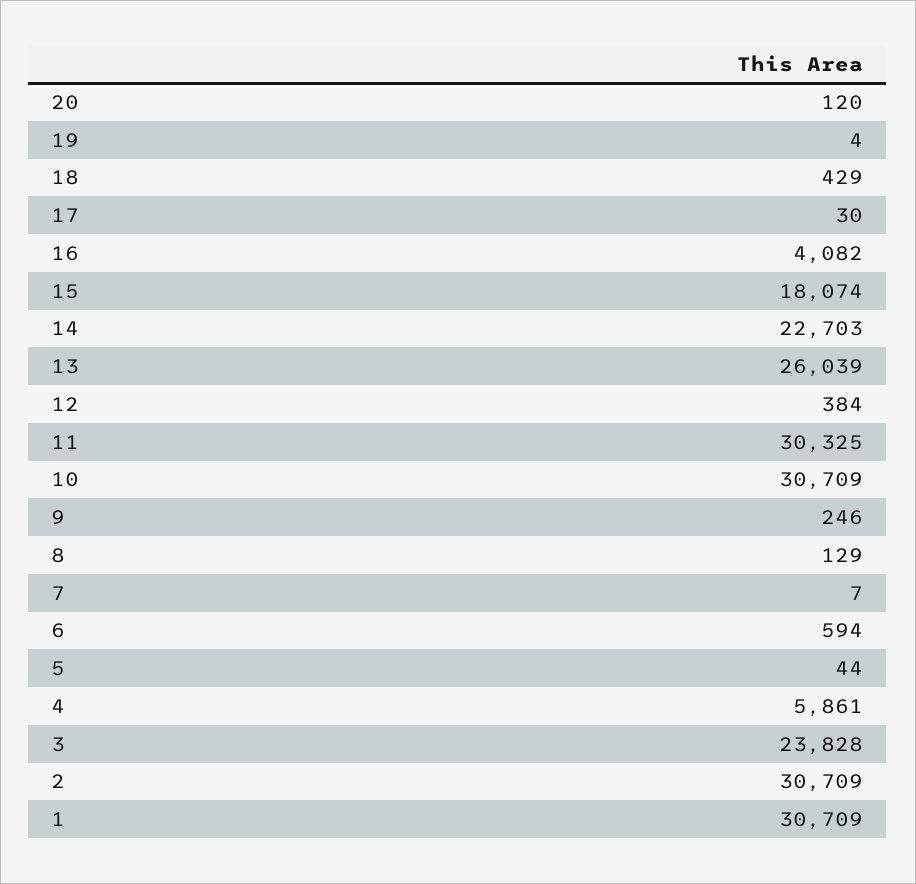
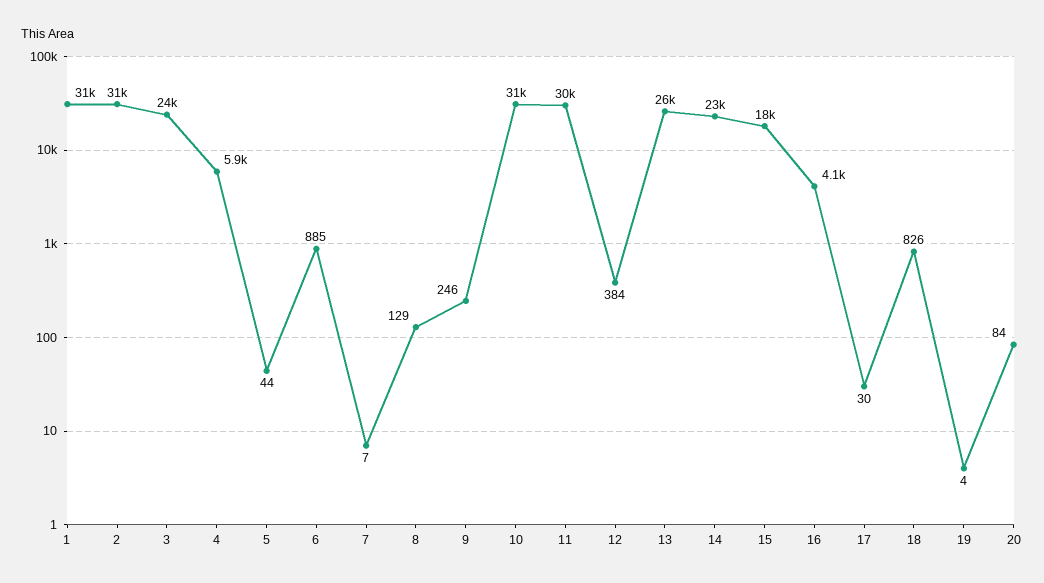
  {
-   "20": 120,
+   "20": 84,
    "19": 4,
-   "18": 429,
+   "18": 826,
    "17": 30,
    "16": 4082,
    "15": 18074,
    "14": 22703,
    "13": 26039,
    "12": 384,
    "11": 30325,
    "10": 30709,
    "9": 246,
    "8": 129,
    "7": 7,
-   "6": 594,
+   "6": 885,
    "5": 44,
    "4": 5861,
    "3": 23828,
    "2": 30709,
    "1": 30709
  }

